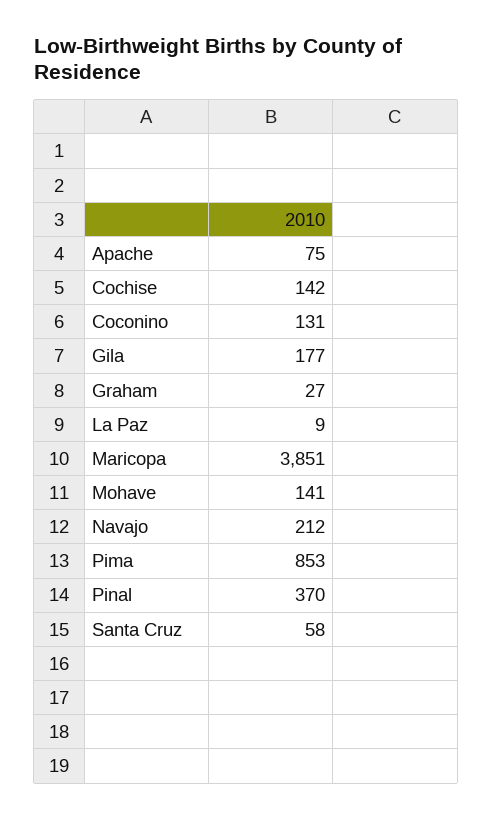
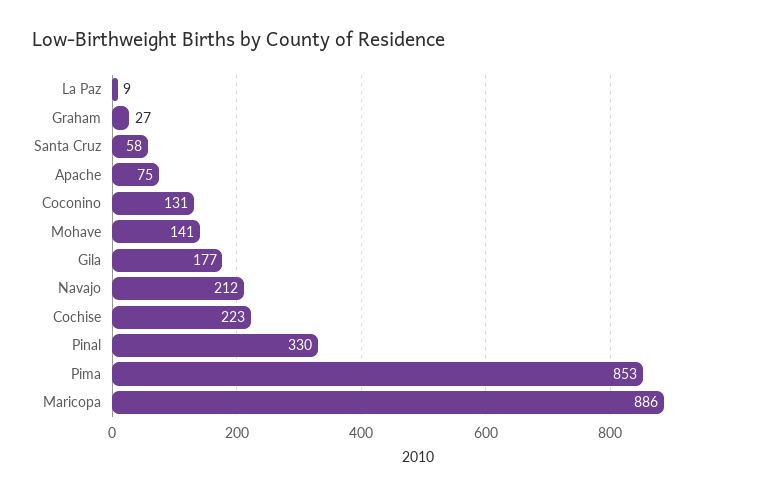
  {
    "Apache": 75,
-   "Cochise": 142,
+   "Cochise": 223,
    "Coconino": 131,
    "Gila": 177,
    "Graham": 27,
    "La Paz": 9,
-   "Maricopa": 3851,
+   "Maricopa": 886,
    "Mohave": 141,
    "Navajo": 212,
    "Pima": 853,
-   "Pinal": 370,
+   "Pinal": 330,
    "Santa Cruz": 58
  }

